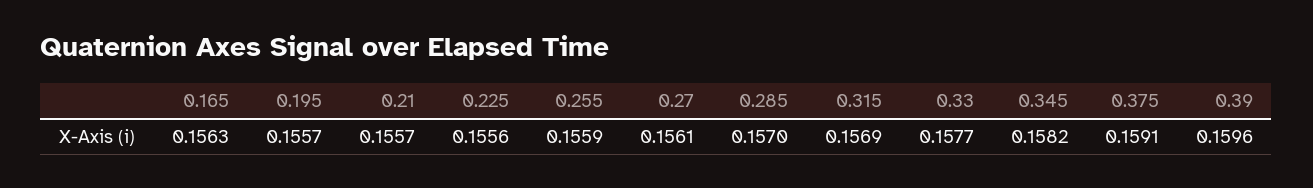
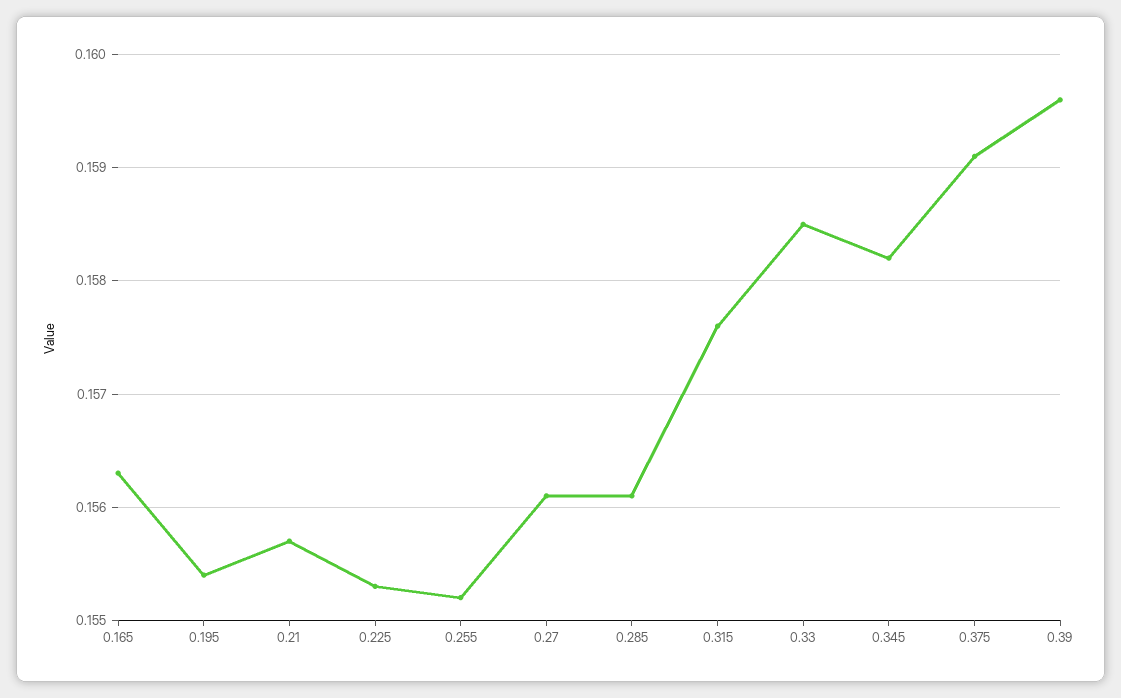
  {
    "0.165": 0.1563,
-   "0.195": 0.1557,
+   "0.195": 0.1554,
    "0.21": 0.1557,
-   "0.225": 0.1556,
+   "0.225": 0.1553,
-   "0.255": 0.1559,
+   "0.255": 0.1552,
    "0.27": 0.1561,
-   "0.285": 0.157,
+   "0.285": 0.1561,
-   "0.315": 0.1569,
+   "0.315": 0.1576,
-   "0.33": 0.1577,
+   "0.33": 0.1585,
    "0.345": 0.1582,
    "0.375": 0.1591,
    "0.39": 0.1596
  }

